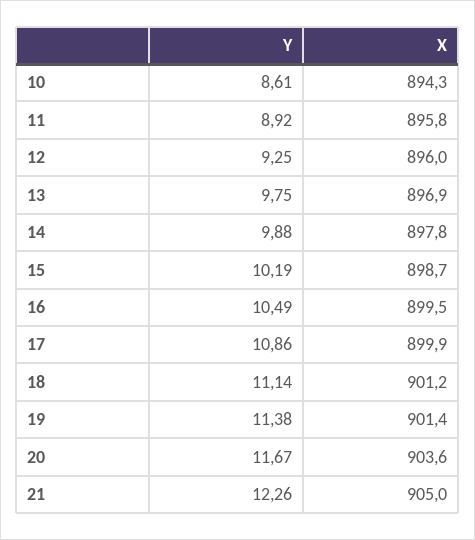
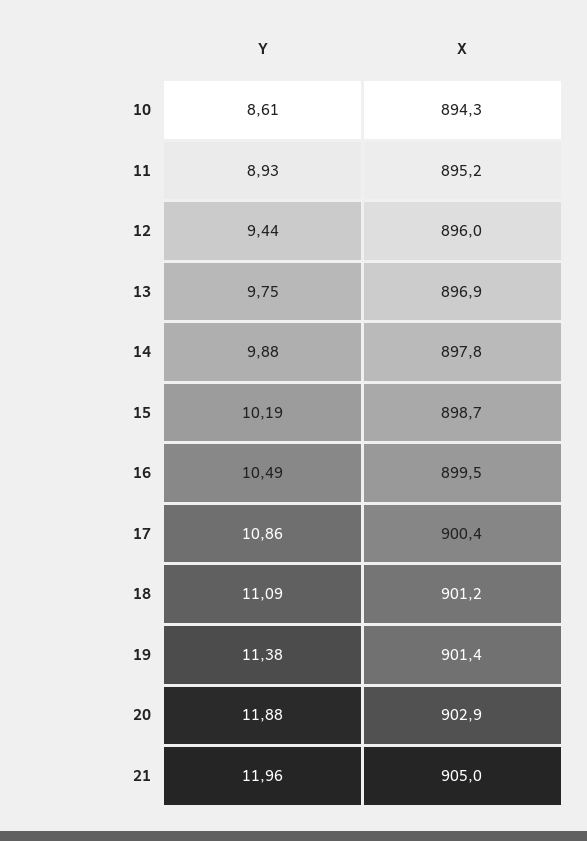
  {
    "Y": {
      "10": 8.61,
-     "11": 8.92,
+     "11": 8.93,
-     "12": 9.25,
+     "12": 9.44,
      "13": 9.75,
      "14": 9.88,
      "15": 10.19,
      "16": 10.49,
      "17": 10.86,
-     "18": 11.14,
+     "18": 11.09,
      "19": 11.38,
-     "20": 11.67,
+     "20": 11.88,
-     "21": 12.26
+     "21": 11.96
    },
    "X": {
      "10": 894.3,
-     "11": 895.8,
+     "11": 895.2,
      "12": 896,
      "13": 896.9,
      "14": 897.8,
      "15": 898.7,
      "16": 899.5,
-     "17": 899.9,
+     "17": 900.4,
      "18": 901.2,
      "19": 901.4,
-     "20": 903.6,
+     "20": 902.9,
      "21": 905
    }
  }

